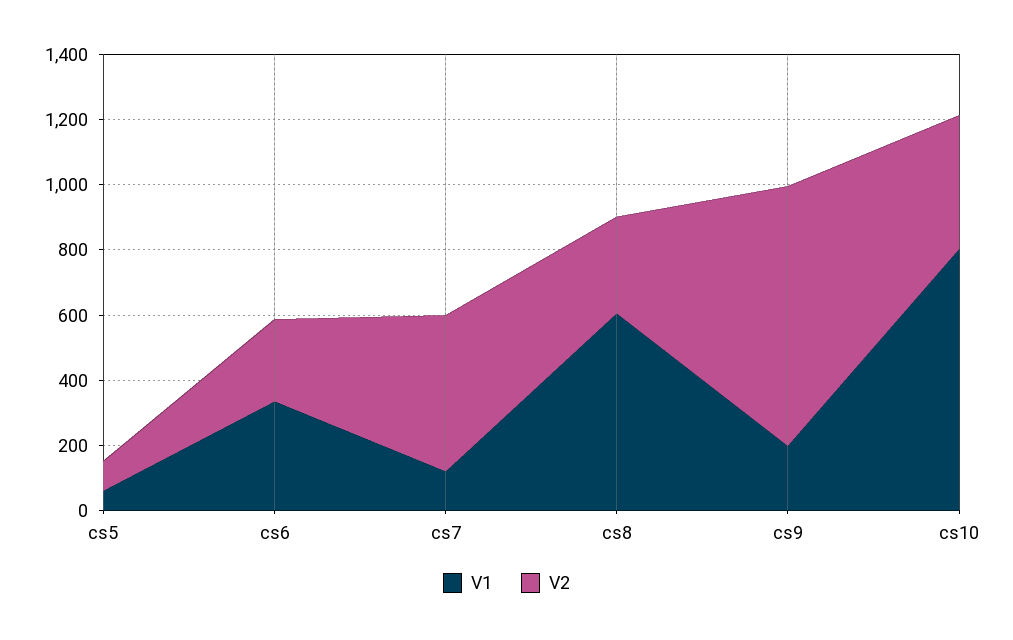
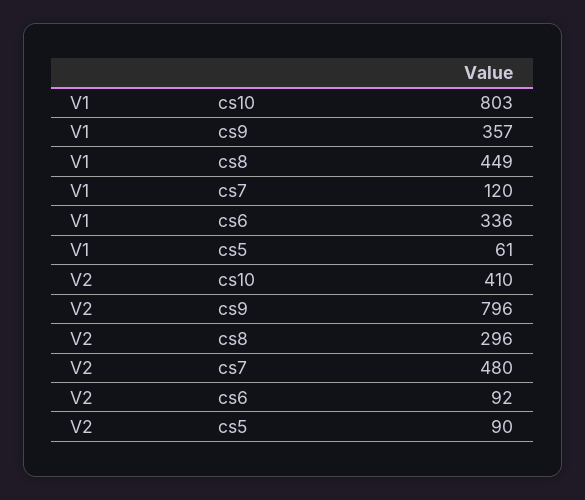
  {
    "V1": {
      "cs5": 61,
      "cs6": 336,
      "cs7": 120,
-     "cs8": 600,
+     "cs8": 449,
-     "cs9": 200,
+     "cs9": 357,
      "cs10": 803
    },
    "V2": {
      "cs5": 90,
-     "cs6": 250,
+     "cs6": 92,
      "cs7": 480,
      "cs8": 296,
      "cs9": 796,
      "cs10": 410
    }
  }

